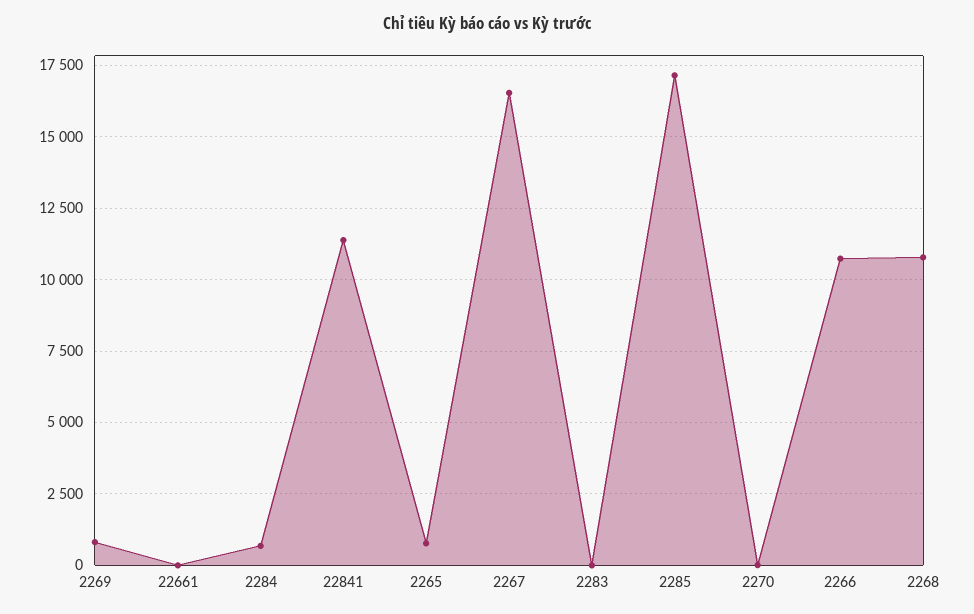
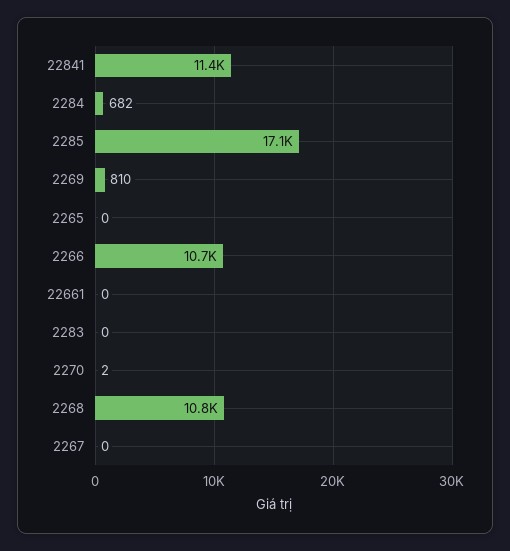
  {
    "2269": 810,
    "22661": 0,
    "2284": 682,
    "22841": 11400,
-   "2265": 750,
+   "2265": 0,
-   "2267": 16500,
+   "2267": 0,
    "2283": 0,
    "2285": 17100,
    "2270": 2,
    "2266": 10700,
    "2268": 10800
  }

